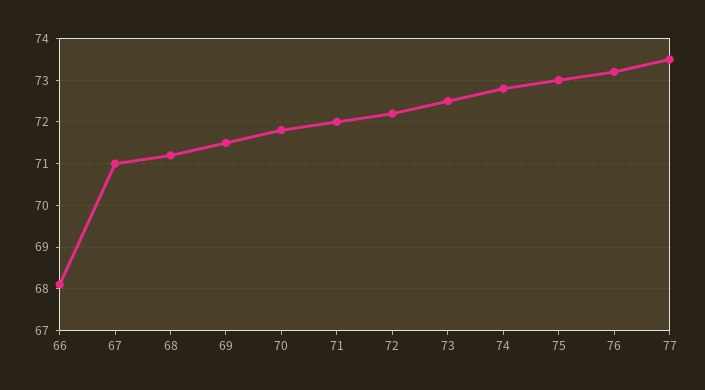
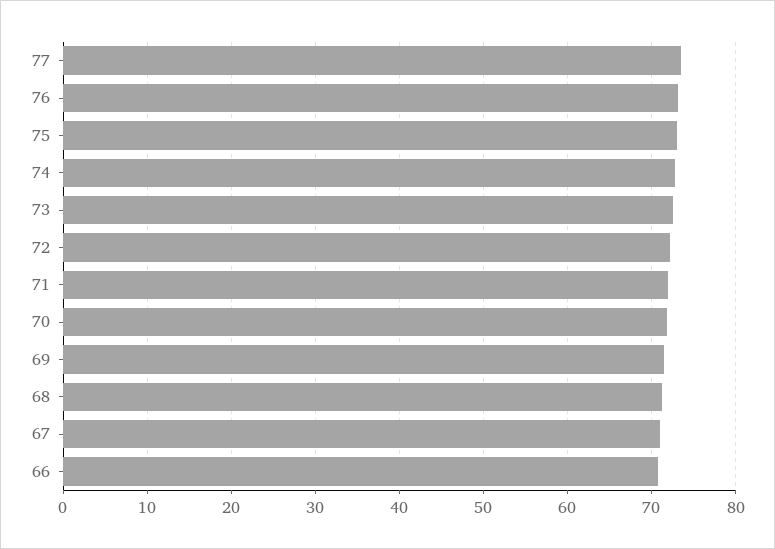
  {
-   "66": 68,
+   "66": 71,
    "67": 71,
    "68": 71,
    "69": 71.5,
    "70": 72,
    "71": 72,
    "72": 72,
    "73": 72.5,
    "74": 73,
    "75": 73,
    "76": 73,
    "77": 73.5
  }

